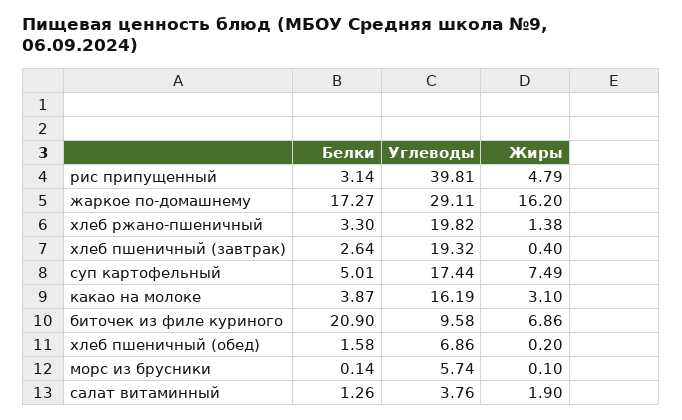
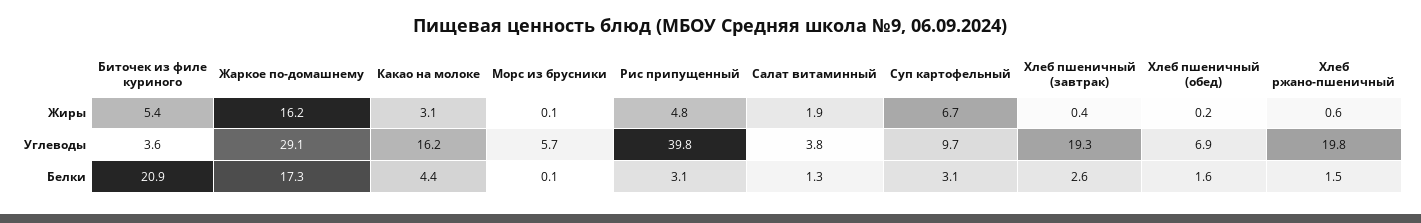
  {
    "Белки": {
      "рис припущенный": 3.14,
      "жаркое по-домашнему": 17.27,
-     "хлеб ржано-пшеничный": 3.3,
+     "хлеб ржано-пшеничный": 1.5,
      "хлеб пшеничный (завтрак)": 2.64,
-     "суп картофельный": 5.01,
+     "суп картофельный": 3.1,
-     "какао на молоке": 3.87,
+     "какао на молоке": 4.4,
      "биточек из филе куриного": 20.9,
      "хлеб пшеничный (обед)": 1.58,
      "морс из брусники": 0.14,
      "салат витаминный": 1.26
    },
    "Углеводы": {
      "рис припущенный": 39.81,
      "жаркое по-домашнему": 29.11,
      "хлеб ржано-пшеничный": 19.82,
      "хлеб пшеничный (завтрак)": 19.32,
-     "суп картофельный": 17.44,
+     "суп картофельный": 9.7,
      "какао на молоке": 16.19,
-     "биточек из филе куриного": 9.58,
+     "биточек из филе куриного": 3.6,
      "хлеб пшеничный (обед)": 6.86,
      "морс из брусники": 5.74,
      "салат витаминный": 3.76
    },
    "Жиры": {
      "рис припущенный": 4.79,
      "жаркое по-домашнему": 16.2,
-     "хлеб ржано-пшеничный": 1.38,
+     "хлеб ржано-пшеничный": 0.6,
      "хлеб пшеничный (завтрак)": 0.4,
-     "суп картофельный": 7.49,
+     "суп картофельный": 6.7,
      "какао на молоке": 3.1,
-     "биточек из филе куриного": 6.86,
+     "биточек из филе куриного": 5.4,
      "хлеб пшеничный (обед)": 0.2,
      "морс из брусники": 0.1,
      "салат витаминный": 1.9
    }
  }

